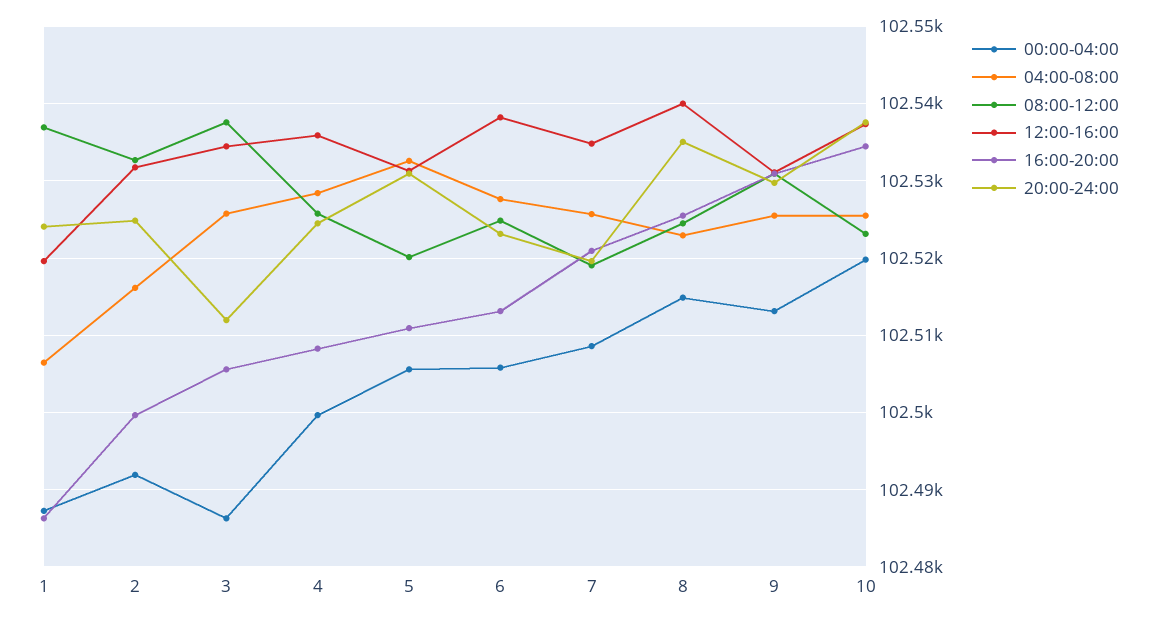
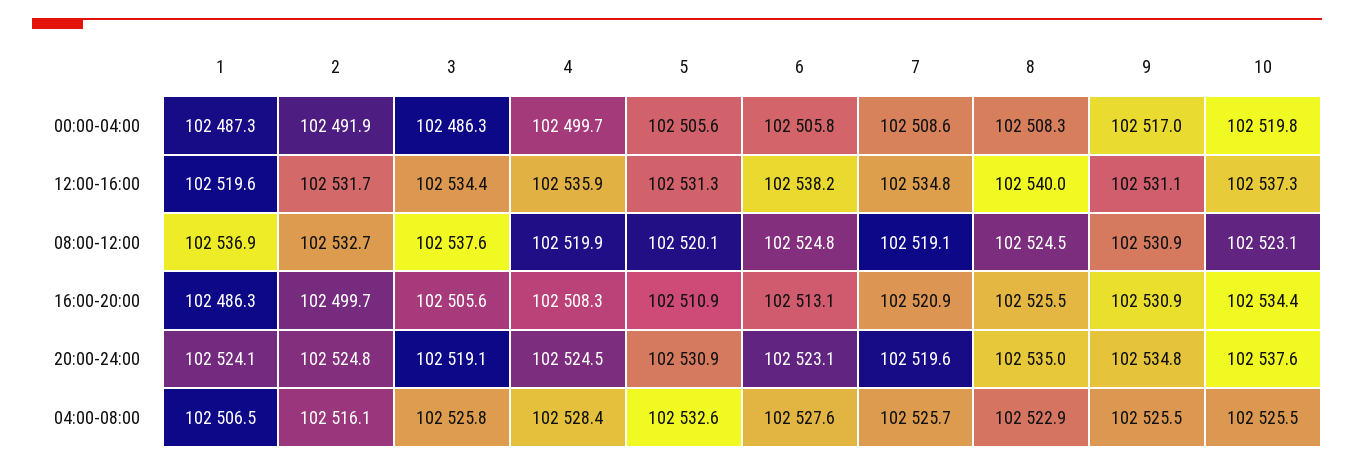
  {
    "00:00-04:00": {
      "1": 102487.3,
      "2": 102491.9,
      "3": 102486.3,
      "4": 102499.7,
      "5": 102505.6,
      "6": 102505.8,
      "7": 102508.6,
-     "8": 102515,
+     "8": 102508.3,
-     "9": 102513,
+     "9": 102517,
      "10": 102519.8
    },
    "04:00-08:00": {
      "1": 102506.5,
      "2": 102516.1,
      "3": 102525.8,
      "4": 102528.4,
      "5": 102532.6,
      "6": 102527.6,
      "7": 102525.7,
      "8": 102522.9,
      "9": 102525.5,
      "10": 102525.5
    },
    "08:00-12:00": {
      "1": 102536.9,
      "2": 102532.7,
      "3": 102537.6,
-     "4": 102526,
+     "4": 102519.9,
      "5": 102520.1,
      "6": 102524.8,
      "7": 102519.1,
      "8": 102524.5,
      "9": 102530.9,
      "10": 102523.1
    },
    "12:00-16:00": {
      "1": 102519.6,
      "2": 102531.7,
      "3": 102534.4,
      "4": 102535.9,
      "5": 102531.3,
      "6": 102538.2,
      "7": 102534.8,
      "8": 102540,
      "9": 102531.1,
      "10": 102537.3
    },
    "16:00-20:00": {
      "1": 102486.3,
      "2": 102499.7,
      "3": 102505.6,
      "4": 102508.3,
      "5": 102510.9,
      "6": 102513.1,
      "7": 102520.9,
      "8": 102525.5,
      "9": 102530.9,
      "10": 102534.4
    },
    "20:00-24:00": {
      "1": 102524.1,
      "2": 102524.8,
-     "3": 102512,
+     "3": 102519.1,
      "4": 102524.5,
      "5": 102530.9,
      "6": 102523.1,
      "7": 102519.6,
      "8": 102535,
-     "9": 102530,
+     "9": 102534.8,
      "10": 102537.6
    }
  }

